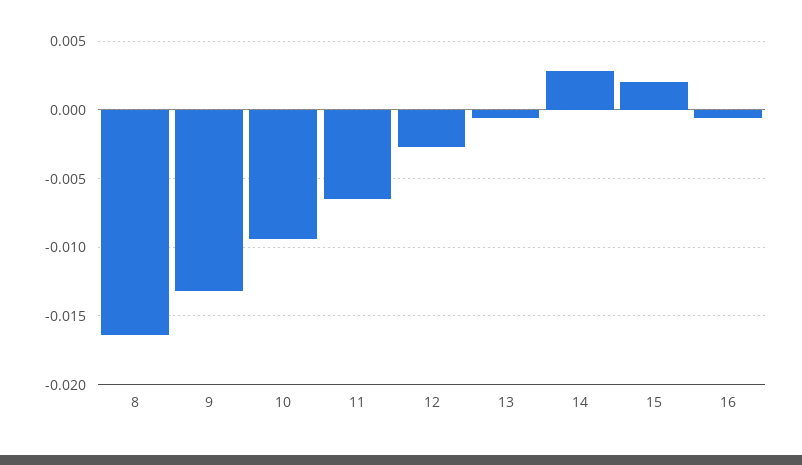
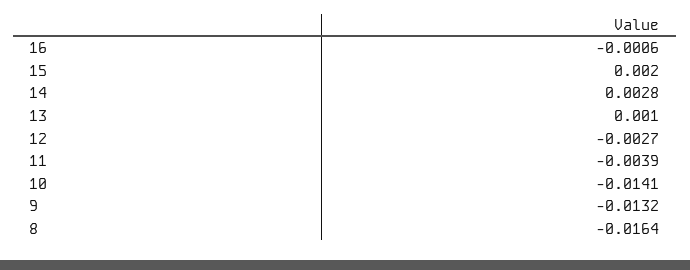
  {
    "8": -0.0164,
    "9": -0.0132,
-   "10": -0.0095,
+   "10": -0.0141,
-   "11": -0.0065,
+   "11": -0.0039,
    "12": -0.0027,
-   "13": -0.0005,
+   "13": 0.001,
    "14": 0.0028,
    "15": 0.002,
    "16": -0.0006
  }

